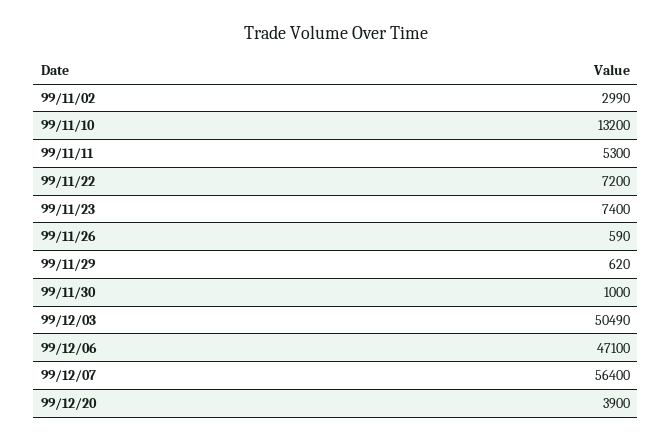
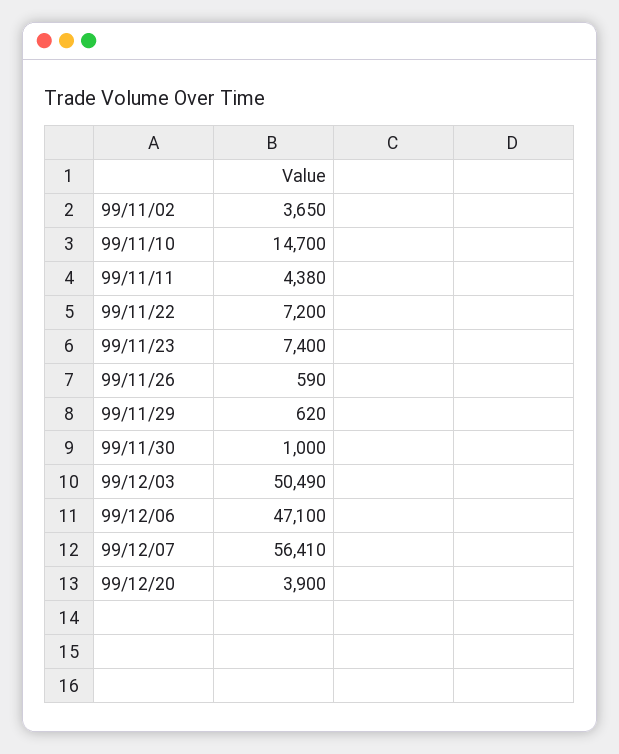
  {
-   "99/11/02": 2990,
+   "99/11/02": 3650,
-   "99/11/10": 13200,
+   "99/11/10": 14700,
-   "99/11/11": 5300,
+   "99/11/11": 4380,
    "99/11/22": 7200,
    "99/11/23": 7400,
    "99/11/26": 590,
    "99/11/29": 620,
    "99/11/30": 1000,
    "99/12/03": 50490,
    "99/12/06": 47100,
-   "99/12/07": 56400,
+   "99/12/07": 56410,
    "99/12/20": 3900
  }

